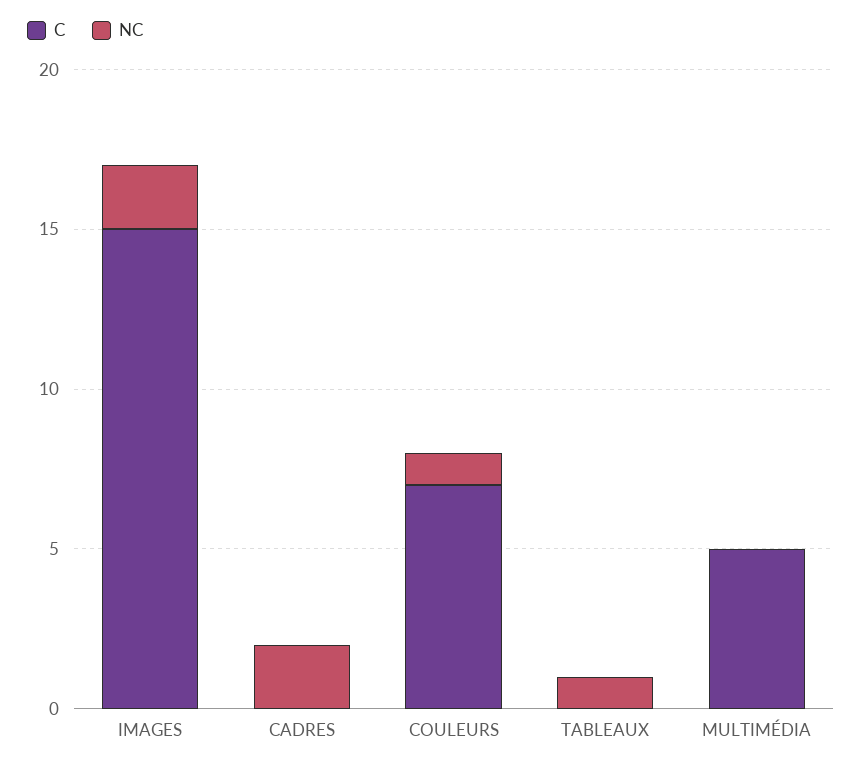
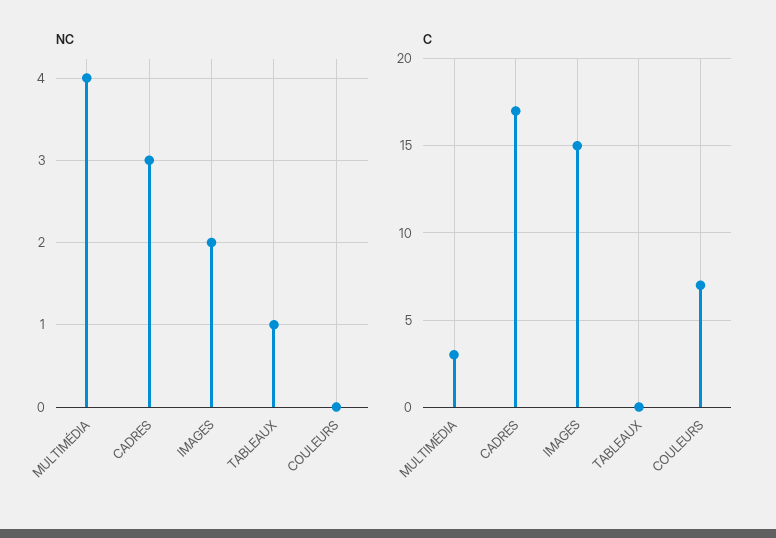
  {
    "C": {
      "IMAGES": 15,
-     "CADRES": 0,
+     "CADRES": 17,
      "COULEURS": 7,
      "TABLEAUX": 0,
-     "MULTIMÉDIA": 5
+     "MULTIMÉDIA": 3
    },
    "NC": {
      "IMAGES": 2,
-     "CADRES": 2,
+     "CADRES": 3,
-     "COULEURS": 1,
+     "COULEURS": 0,
      "TABLEAUX": 1,
-     "MULTIMÉDIA": 0
+     "MULTIMÉDIA": 4
    }
  }

